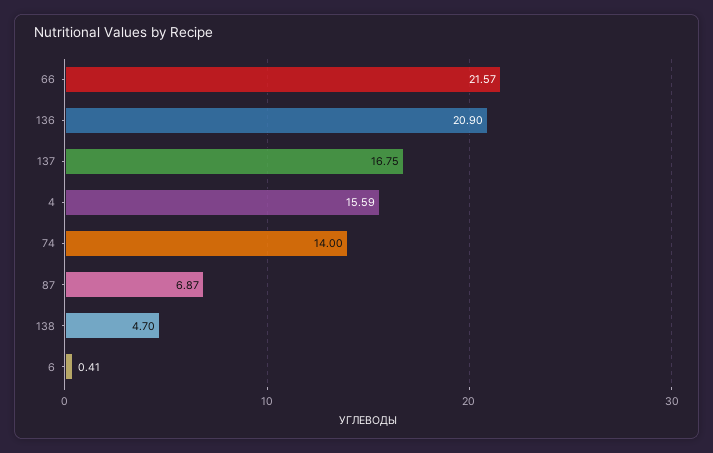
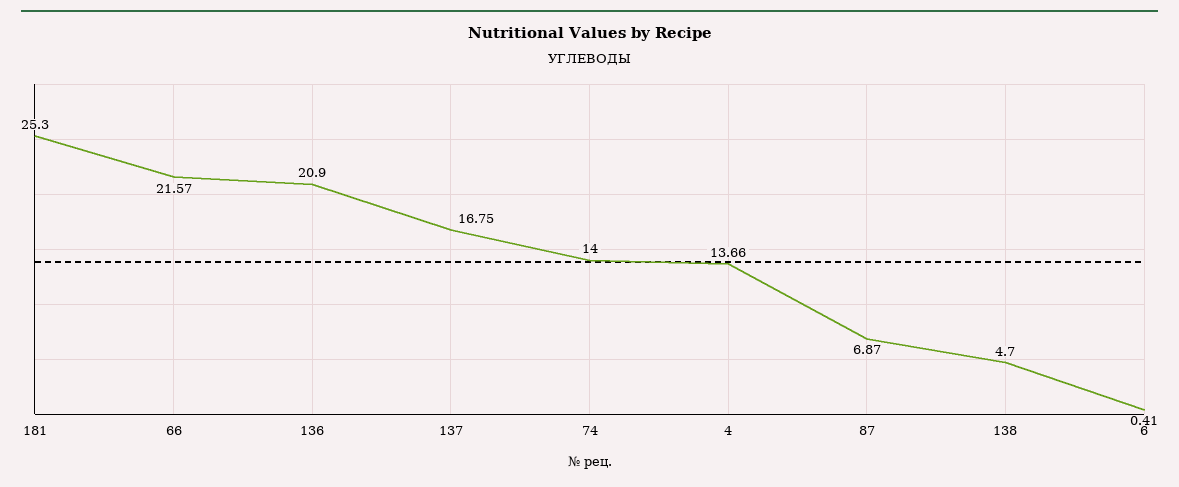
  {
    "66": 21.57,
    "136": 20.9,
    "137": 16.75,
-   "4": 15.59,
+   "4": 13.66,
    "74": 14,
    "87": 6.87,
    "138": 4.7,
-   "6": 0.41
+   "6": 0.41,
+   "181": 25.3
  }

